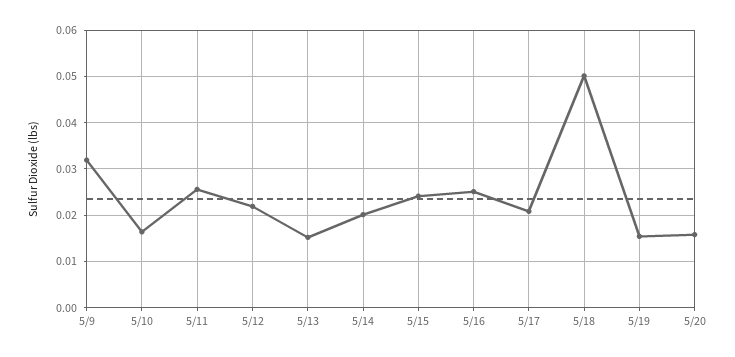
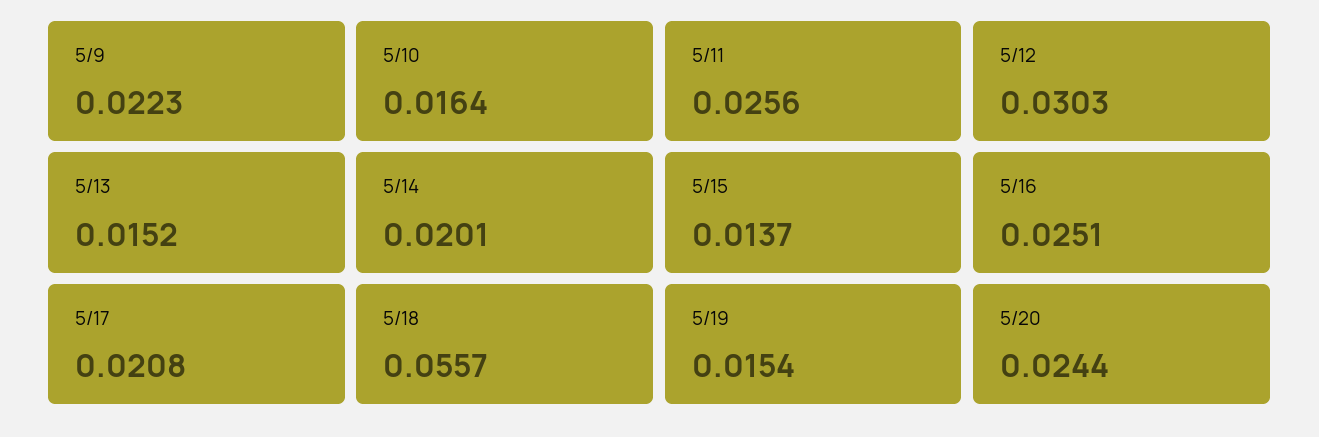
  {
-   "5/9": 0.032,
+   "5/9": 0.0223,
    "5/10": 0.0164,
    "5/11": 0.0256,
-   "5/12": 0.022,
+   "5/12": 0.0303,
    "5/13": 0.0152,
    "5/14": 0.0201,
-   "5/15": 0.024,
+   "5/15": 0.0137,
    "5/16": 0.0251,
    "5/17": 0.0208,
-   "5/18": 0.05,
+   "5/18": 0.0557,
    "5/19": 0.0154,
-   "5/20": 0.016
+   "5/20": 0.0244
  }

